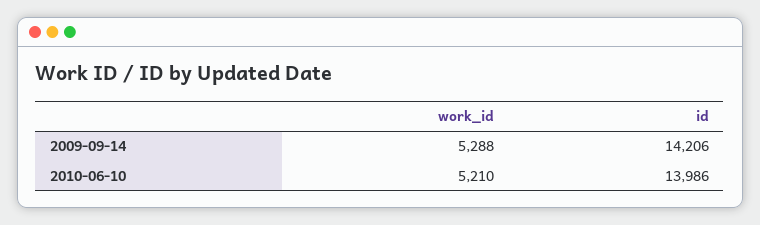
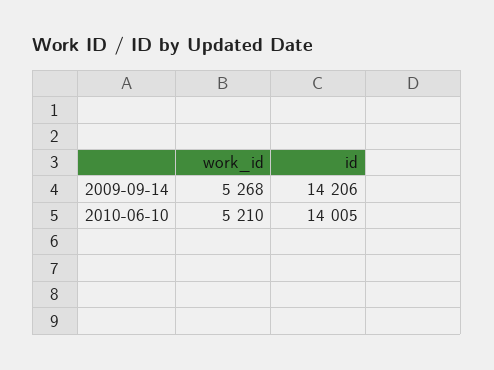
  {
    "work_id": {
-     "2009-09-14": 5288,
+     "2009-09-14": 5268,
      "2010-06-10": 5210
    },
    "id": {
      "2009-09-14": 14206,
-     "2010-06-10": 13986
+     "2010-06-10": 14005
    }
  }

